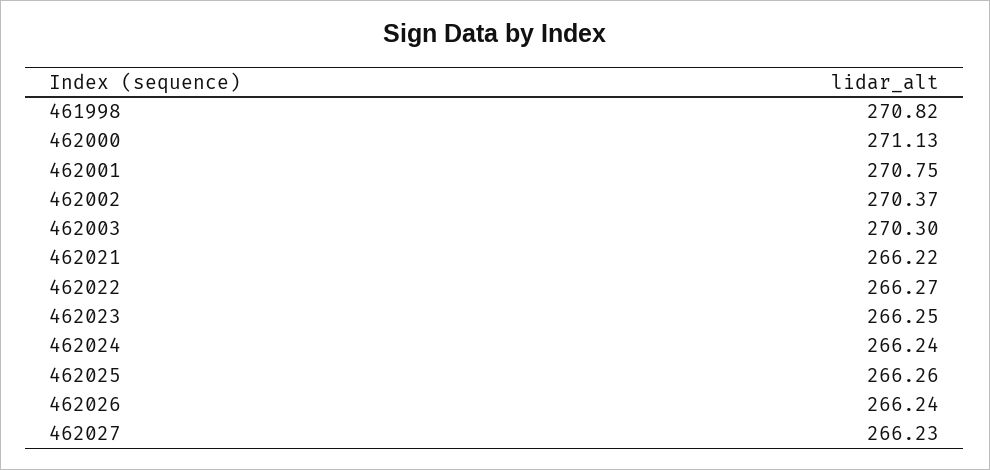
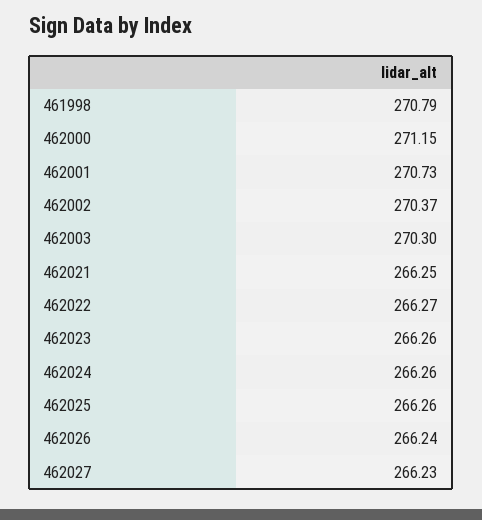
  {
-   "461998": 270.82,
+   "461998": 270.79,
-   "462000": 271.13,
+   "462000": 271.15,
-   "462001": 270.75,
+   "462001": 270.73,
    "462002": 270.37,
    "462003": 270.3,
-   "462021": 266.22,
+   "462021": 266.25,
    "462022": 266.27,
-   "462023": 266.25,
+   "462023": 266.26,
-   "462024": 266.24,
+   "462024": 266.26,
    "462025": 266.26,
    "462026": 266.24,
    "462027": 266.23
  }

